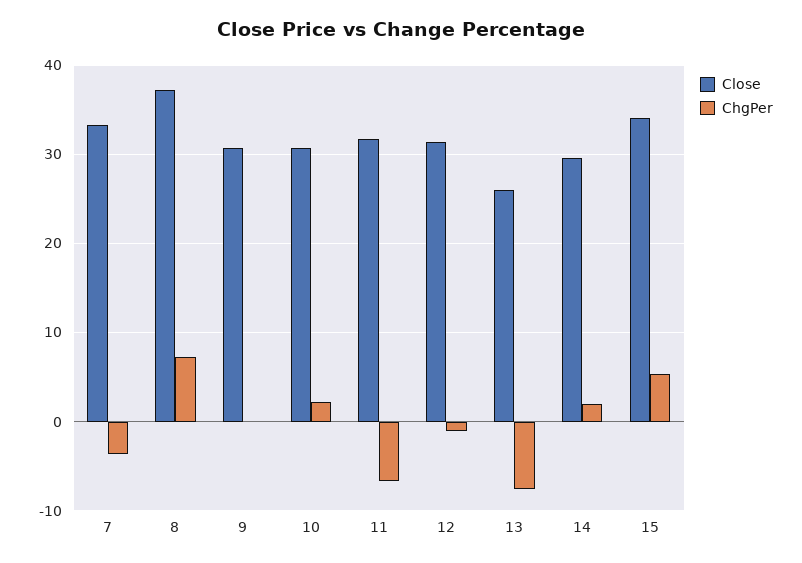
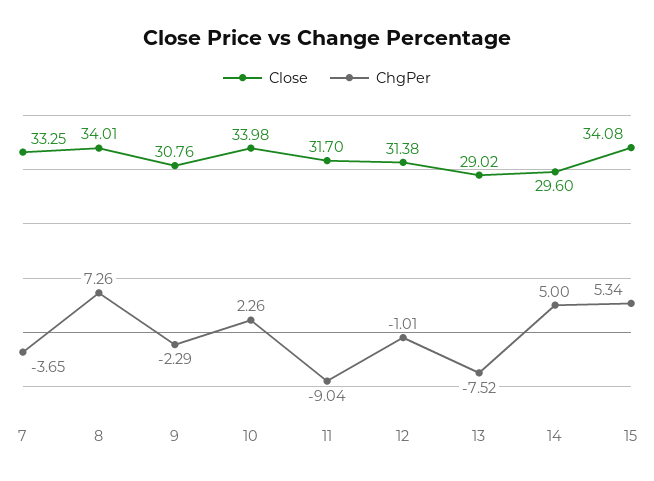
  {
    "Close": {
      "7": 33.25,
-     "8": 37,
+     "8": 34.01,
      "9": 30.76,
-     "10": 31,
+     "10": 33.98,
      "11": 31.7,
      "12": 31.38,
-     "13": 26,
+     "13": 29.02,
      "14": 29.6,
      "15": 34.08
    },
    "ChgPer": {
      "7": -3.65,
      "8": 7.26,
-     "9": 0,
+     "9": -2.29,
      "10": 2.26,
-     "11": -7,
+     "11": -9.04,
      "12": -1.01,
      "13": -7.52,
-     "14": 2,
+     "14": 5,
      "15": 5.34
    }
  }

